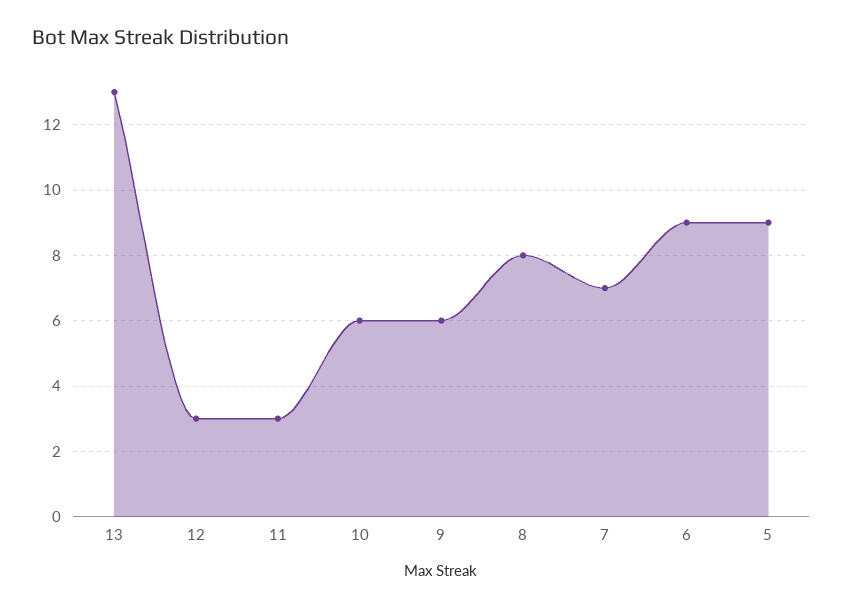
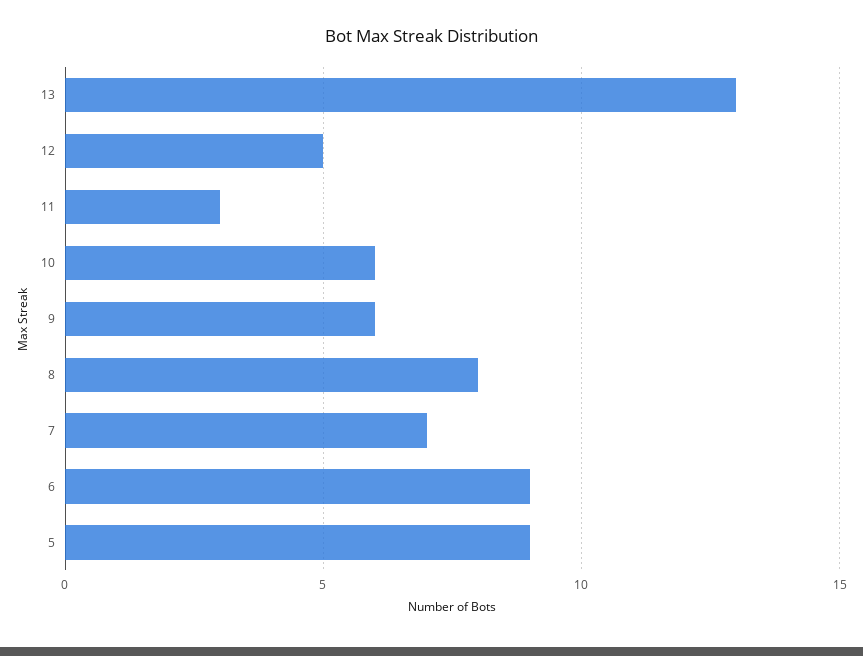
  {
    "13": 13,
-   "12": 3,
+   "12": 5,
    "11": 3,
    "10": 6,
    "9": 6,
    "8": 8,
    "7": 7,
    "6": 9,
    "5": 9
  }

